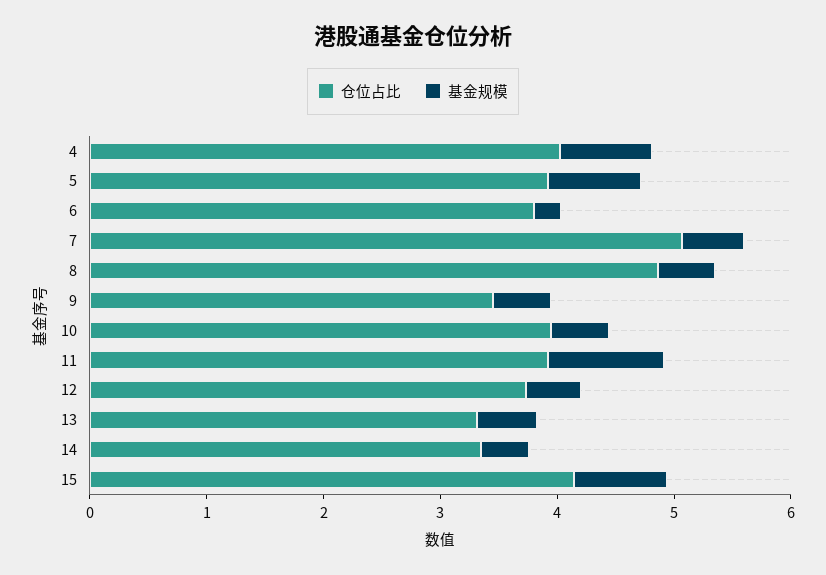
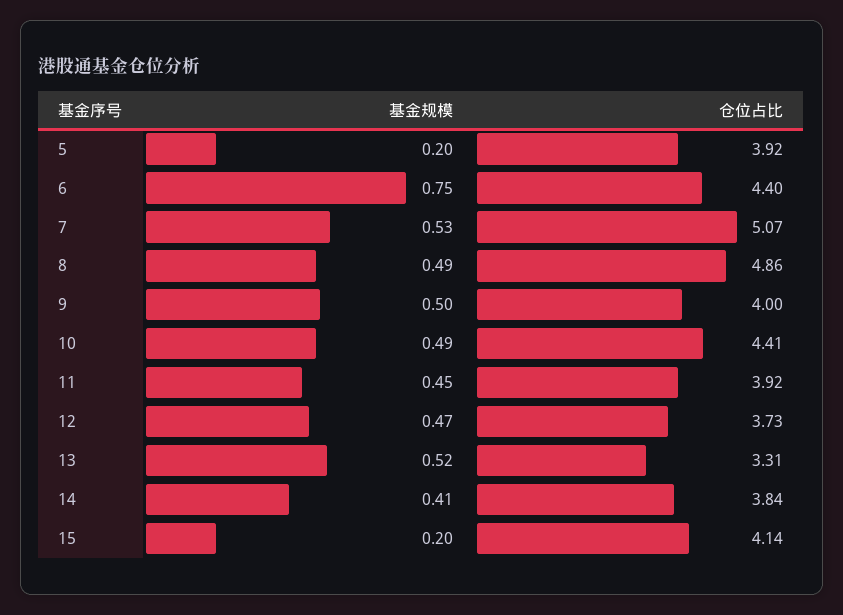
  {
    "仓位占比": {
-     "4": 4,
      "5": 3.92,
-     "6": 3.8,
+     "6": 4.4,
      "7": 5.07,
      "8": 4.86,
-     "9": 3.4,
+     "9": 4,
-     "10": 4,
+     "10": 4.41,
      "11": 3.92,
      "12": 3.73,
      "13": 3.31,
-     "14": 3.4,
+     "14": 3.84,
      "15": 4.14
    },
    "基金规模": {
-     "4": 0.8,
-     "5": 0.8,
+     "5": 0.2,
-     "6": 0.2,
+     "6": 0.75,
      "7": 0.53,
      "8": 0.49,
      "9": 0.5,
      "10": 0.49,
-     "11": 1,
+     "11": 0.45,
      "12": 0.47,
      "13": 0.52,
      "14": 0.41,
-     "15": 0.8
+     "15": 0.2
    }
  }

